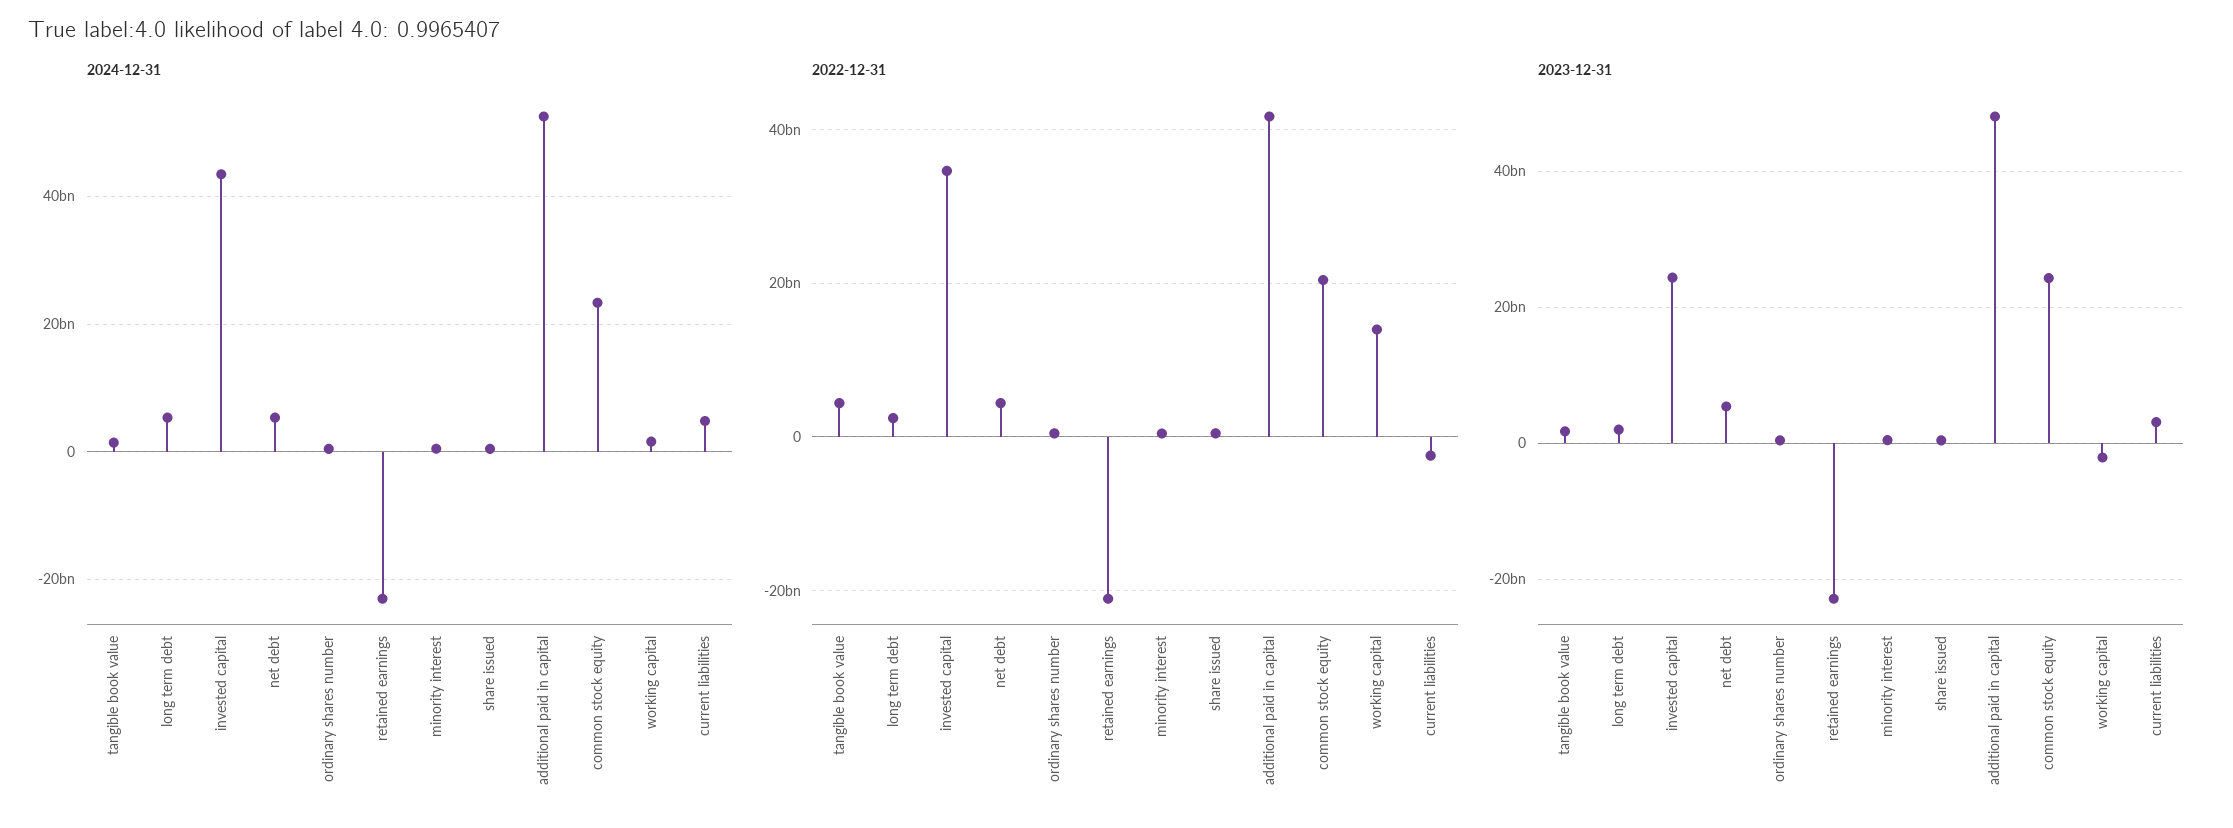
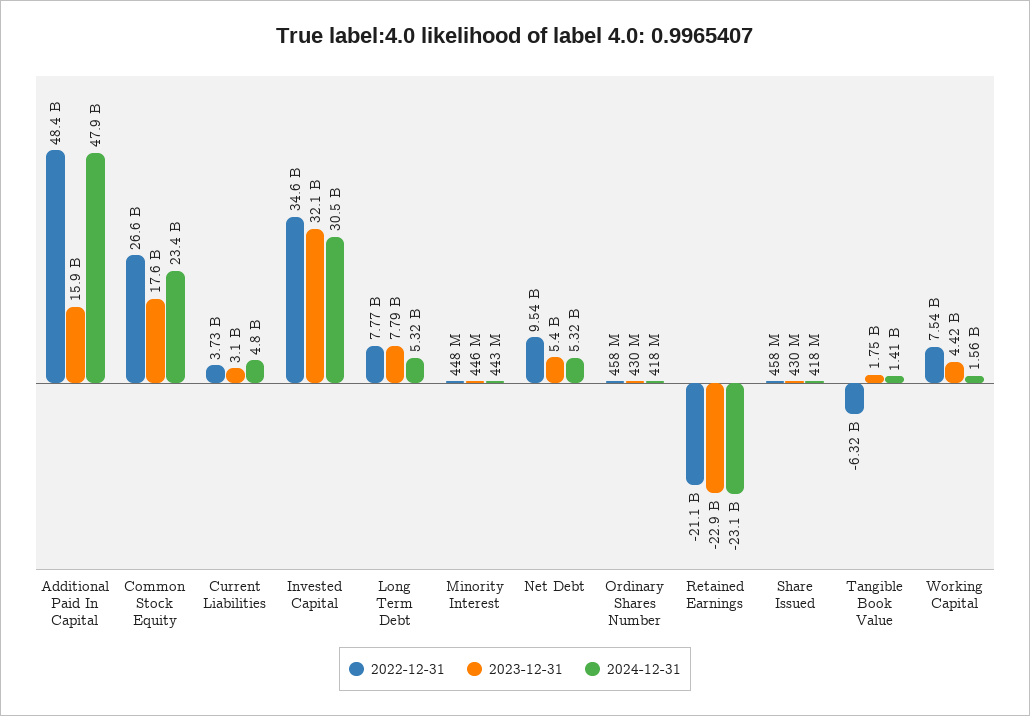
  {
    "2024-12-31": {
      "tangible book value": 1410000000,
      "long term debt": 5320000000,
-     "invested capital": 44000000000,
+     "invested capital": 30500000000,
      "net debt": 5320000000,
      "ordinary shares number": 418000000,
      "retained earnings": -23100000000,
      "minority interest": 443000000,
      "share issued": 418000000,
-     "additional paid in capital": 52000000000,
+     "additional paid in capital": 47900000000,
      "common stock equity": 23400000000,
      "working capital": 1560000000,
      "current liabilities": 4800000000
    },
    "2022-12-31": {
-     "tangible book value": 4000000000,
+     "tangible book value": -6320000000,
-     "long term debt": 2000000000,
+     "long term debt": 7770000000,
      "invested capital": 34600000000,
-     "net debt": 4000000000,
+     "net debt": 9540000000,
      "ordinary shares number": 458000000,
      "retained earnings": -21100000000,
      "minority interest": 448000000,
      "share issued": 458000000,
-     "additional paid in capital": 42000000000,
+     "additional paid in capital": 48400000000,
-     "common stock equity": 20000000000,
+     "common stock equity": 26600000000,
-     "working capital": 14000000000,
+     "working capital": 7540000000,
-     "current liabilities": -2000000000
+     "current liabilities": 3730000000
    },
    "2023-12-31": {
      "tangible book value": 1750000000,
-     "long term debt": 2000000000,
+     "long term debt": 7790000000,
-     "invested capital": 24000000000,
+     "invested capital": 32100000000,
      "net debt": 5400000000,
      "ordinary shares number": 430000000,
      "retained earnings": -22900000000,
      "minority interest": 446000000,
      "share issued": 430000000,
-     "additional paid in capital": 48000000000,
+     "additional paid in capital": 15900000000,
-     "common stock equity": 24000000000,
+     "common stock equity": 17600000000,
-     "working capital": -2000000000,
+     "working capital": 4420000000,
      "current liabilities": 3100000000
    }
  }

